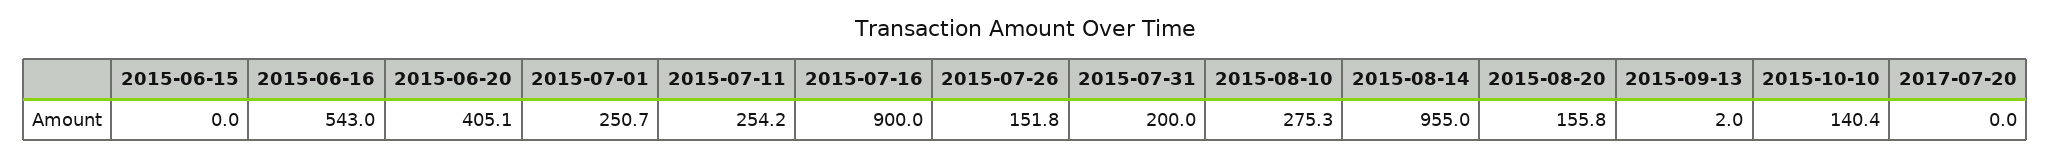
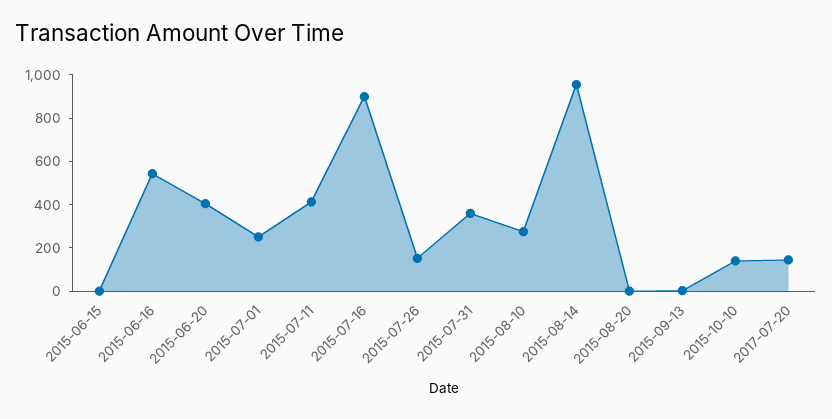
  {
    "2015-06-15": 0,
    "2015-06-16": 543,
    "2015-06-20": 405.1,
    "2015-07-01": 250.7,
-   "2015-07-11": 254.2,
+   "2015-07-11": 400,
    "2015-07-16": 900,
    "2015-07-26": 151.8,
-   "2015-07-31": 200,
+   "2015-07-31": 350,
    "2015-08-10": 275.3,
    "2015-08-14": 955,
-   "2015-08-20": 155.8,
+   "2015-08-20": 0,
    "2015-09-13": 2,
    "2015-10-10": 140.4,
-   "2017-07-20": 0
+   "2017-07-20": 150
  }

